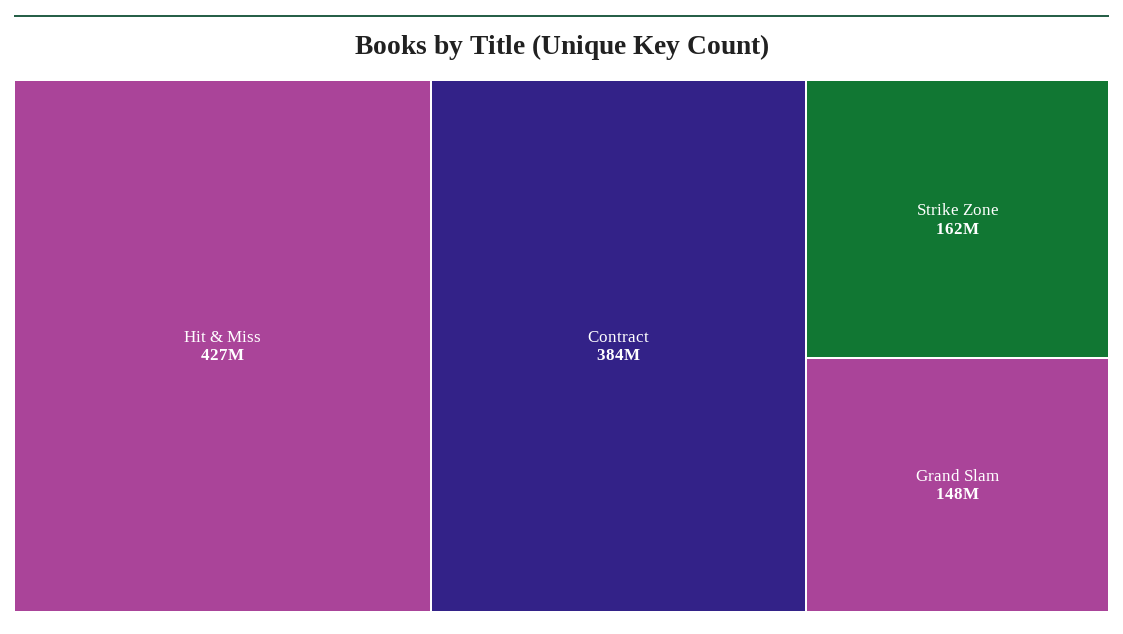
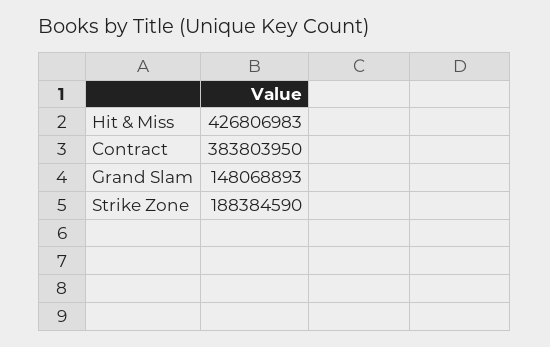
  {
    "Hit & Miss": 426806983,
    "Contract": 383803950,
-   "Strike Zone": 162000000,
+   "Strike Zone": 188384590,
    "Grand Slam": 148068893
  }

